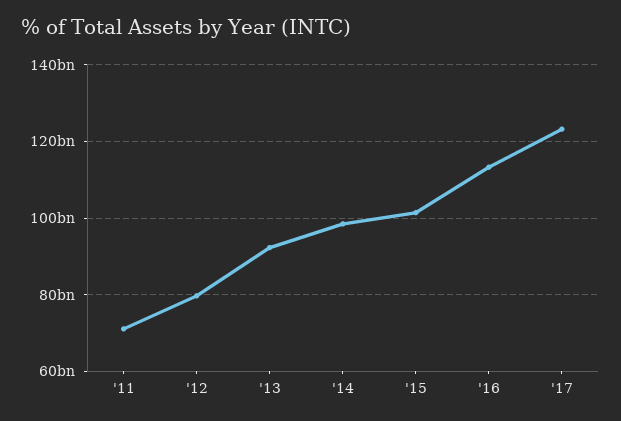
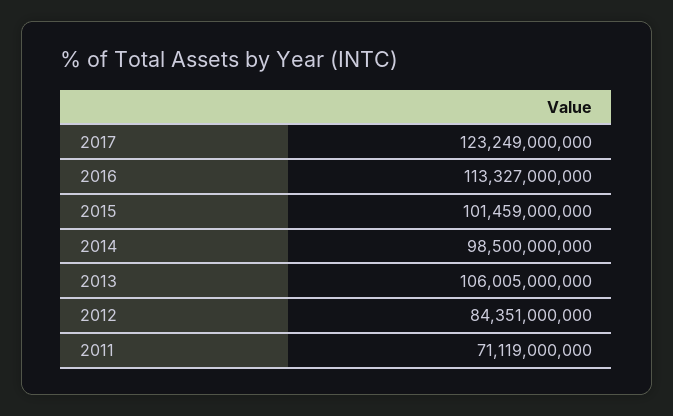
  {
    "'11": 71119000000,
-   "'12": 80000000000,
+   "'12": 84351000000,
-   "'13": 92000000000,
+   "'13": 106005000000,
    "'14": 98500000000,
    "'15": 101459000000,
    "'16": 113327000000,
    "'17": 123249000000
  }

